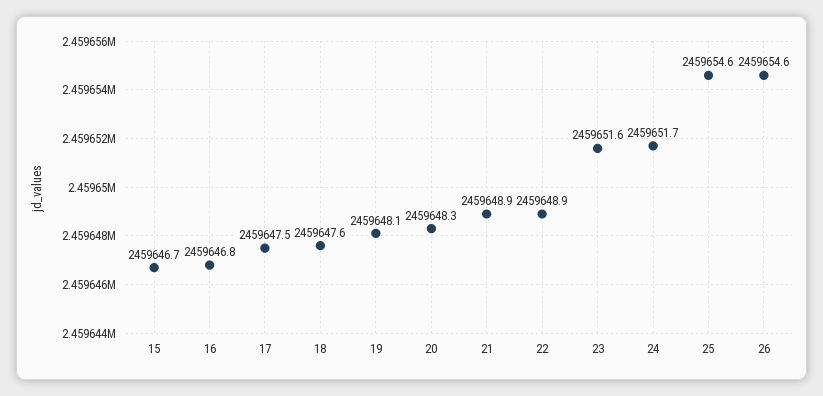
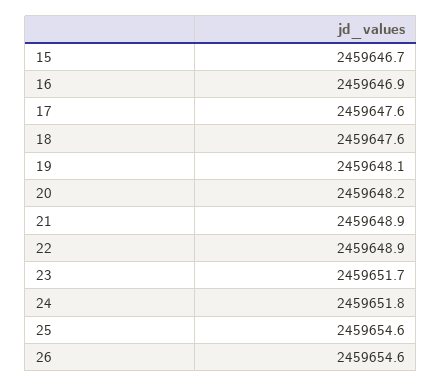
  {
    "15": 2459646.7,
-   "16": 2459646.8,
+   "16": 2459646.9,
-   "17": 2459647.5,
+   "17": 2459647.6,
    "18": 2459647.6,
    "19": 2459648.1,
-   "20": 2459648.3,
+   "20": 2459648.2,
    "21": 2459648.9,
    "22": 2459648.9,
-   "23": 2459651.6,
+   "23": 2459651.7,
-   "24": 2459651.7,
+   "24": 2459651.8,
    "25": 2459654.6,
    "26": 2459654.6
  }

